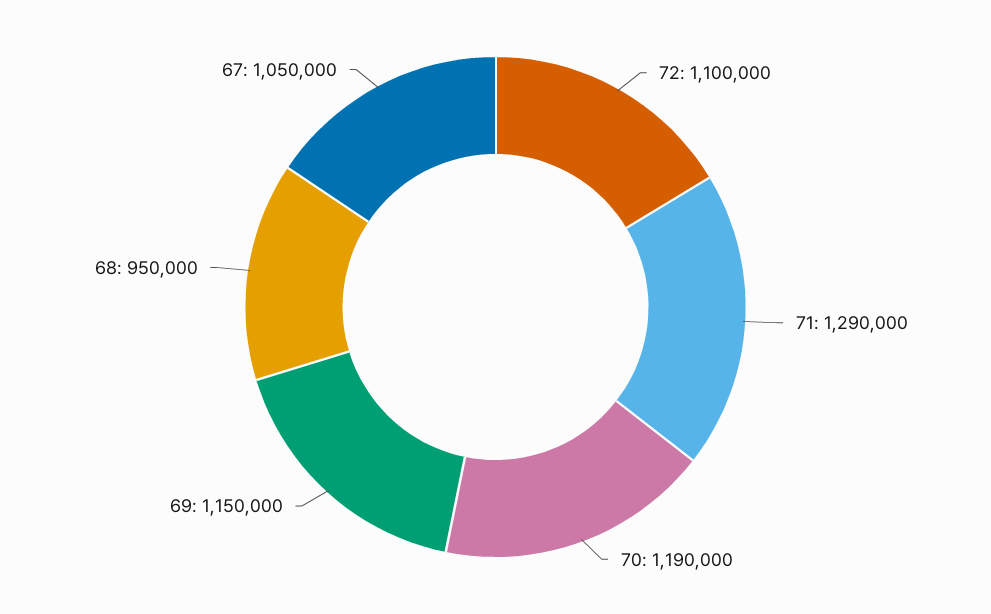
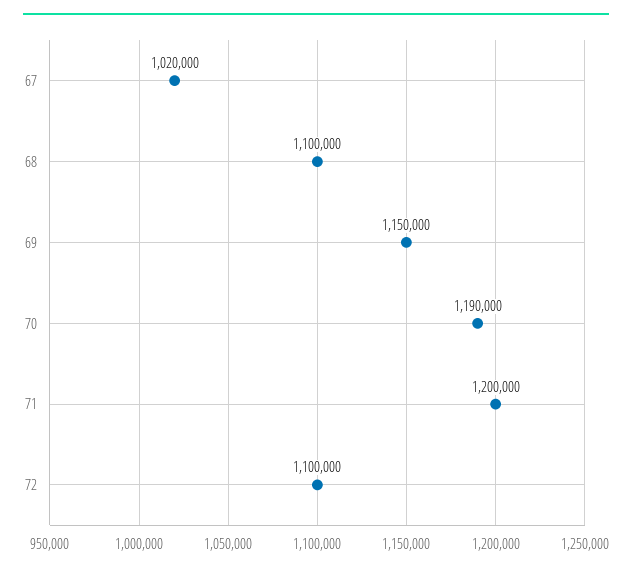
  {
    "72": 1100000,
-   "71": 1290000,
+   "71": 1200000,
    "70": 1190000,
    "69": 1150000,
-   "68": 950000,
+   "68": 1100000,
-   "67": 1050000
+   "67": 1020000
  }

